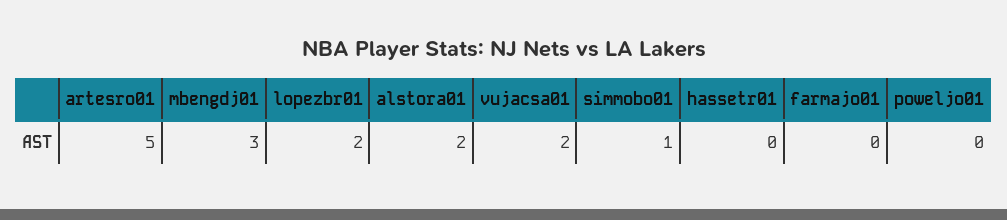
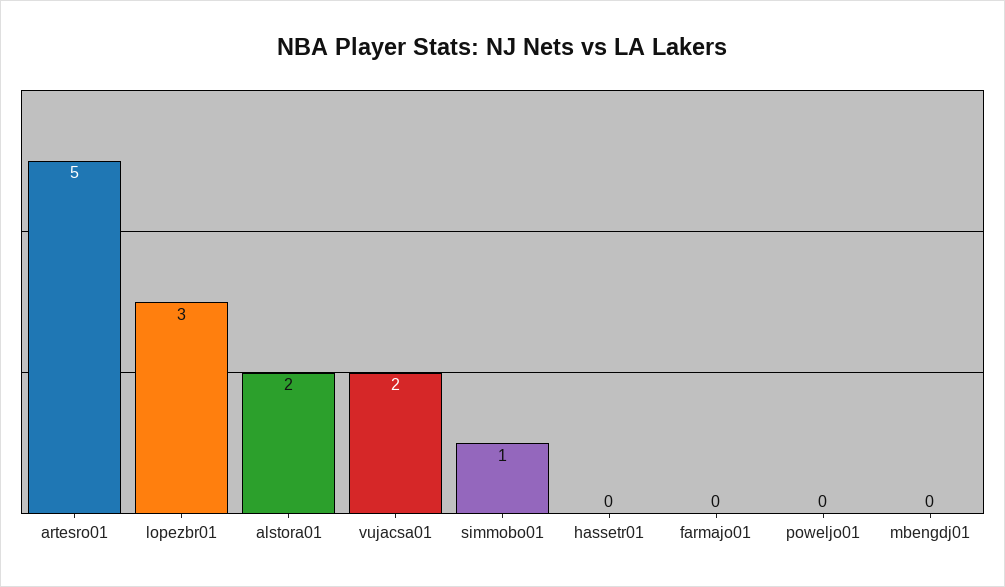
  {
    "artesro01": 5,
-   "mbengdj01": 3,
+   "mbengdj01": 0,
-   "lopezbr01": 2,
+   "lopezbr01": 3,
    "alstora01": 2,
    "vujacsa01": 2,
    "simmobo01": 1,
    "hassetr01": 0,
    "farmajo01": 0,
    "poweljo01": 0
  }

